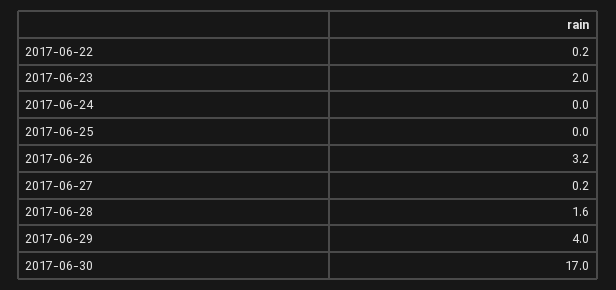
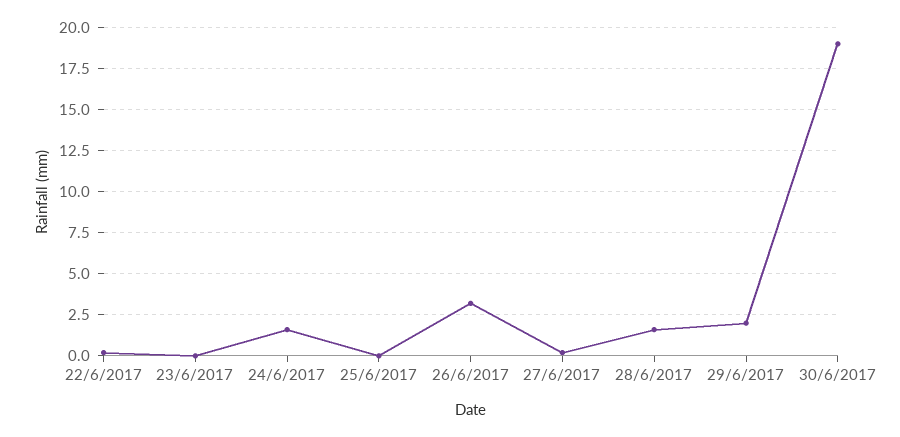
  {
    "2017-06-22": 0.2,
-   "2017-06-23": 2,
+   "2017-06-23": 0,
-   "2017-06-24": 0,
+   "2017-06-24": 1.5,
    "2017-06-25": 0,
    "2017-06-26": 3.2,
    "2017-06-27": 0.2,
    "2017-06-28": 1.6,
-   "2017-06-29": 4,
+   "2017-06-29": 2,
-   "2017-06-30": 17
+   "2017-06-30": 19
  }

